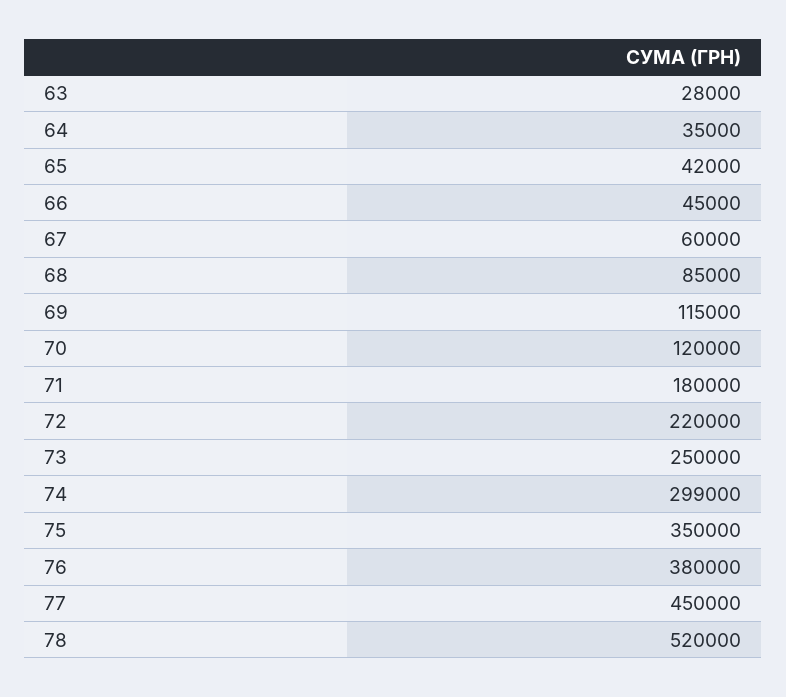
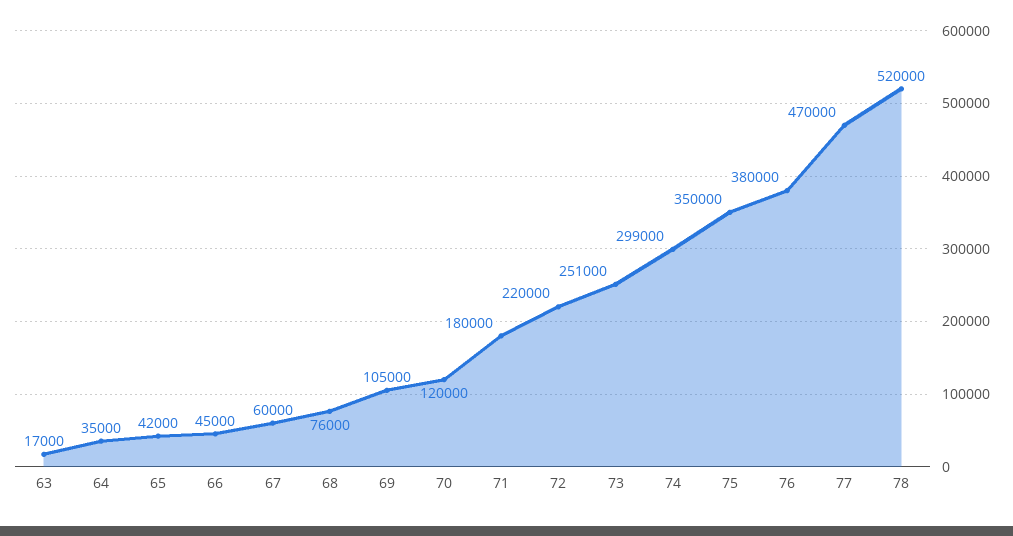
  {
-   "63": 28000,
+   "63": 17000,
    "64": 35000,
    "65": 42000,
    "66": 45000,
    "67": 60000,
-   "68": 85000,
+   "68": 76000,
-   "69": 115000,
+   "69": 105000,
    "70": 120000,
    "71": 180000,
    "72": 220000,
-   "73": 250000,
+   "73": 251000,
    "74": 299000,
    "75": 350000,
    "76": 380000,
-   "77": 450000,
+   "77": 470000,
    "78": 520000
  }

